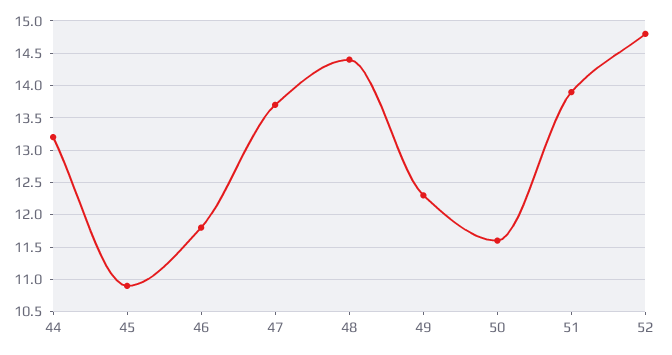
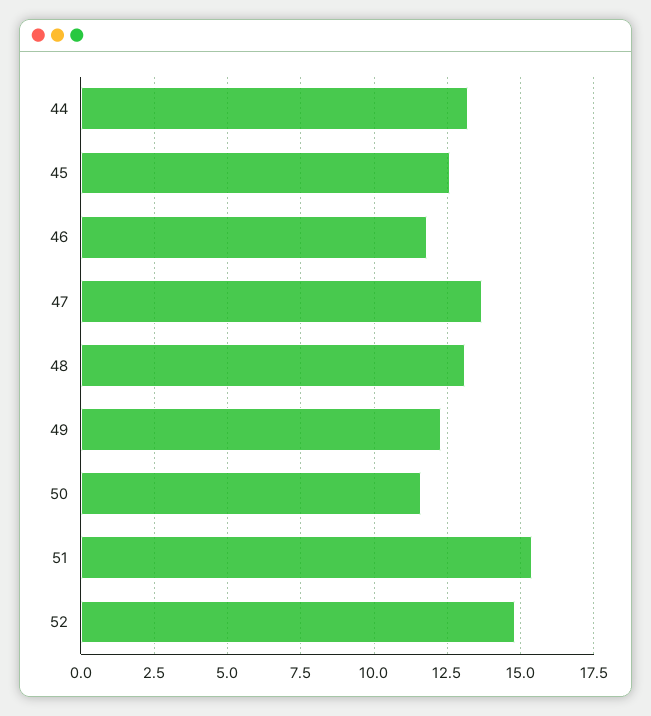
  {
    "44": 13.2,
-   "45": 10.9,
+   "45": 12.5,
    "46": 11.8,
    "47": 13.7,
-   "48": 14.4,
+   "48": 13,
    "49": 12.3,
    "50": 11.6,
-   "51": 13.9,
+   "51": 15.5,
    "52": 14.8
  }

